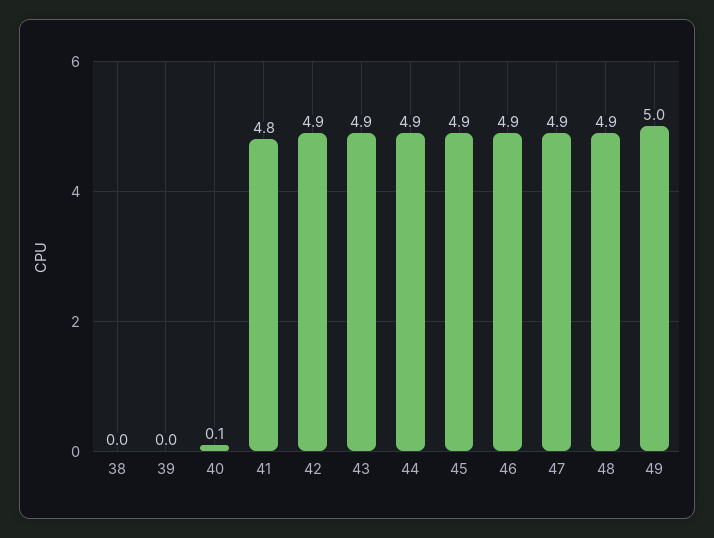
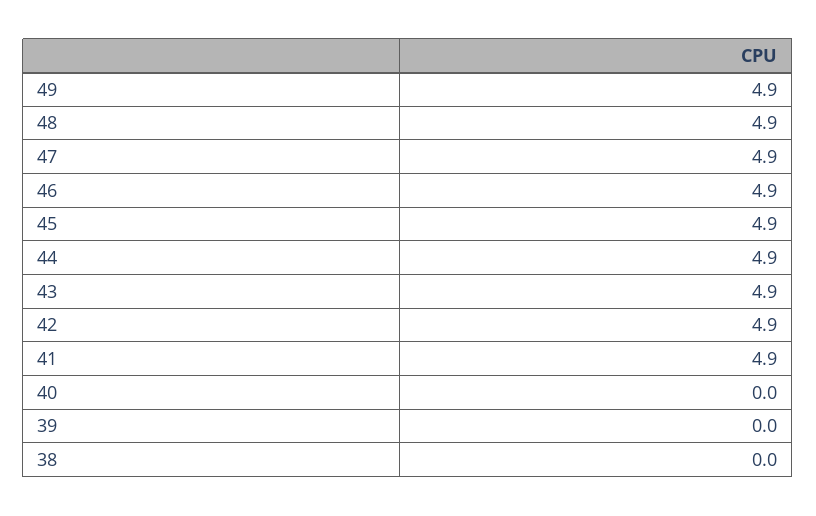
  {
    "38": 0,
    "39": 0,
-   "40": 0.1,
+   "40": 0,
-   "41": 4.8,
+   "41": 4.9,
    "42": 4.9,
    "43": 4.9,
    "44": 4.9,
    "45": 4.9,
    "46": 4.9,
    "47": 4.9,
    "48": 4.9,
-   "49": 5
+   "49": 4.9
  }

